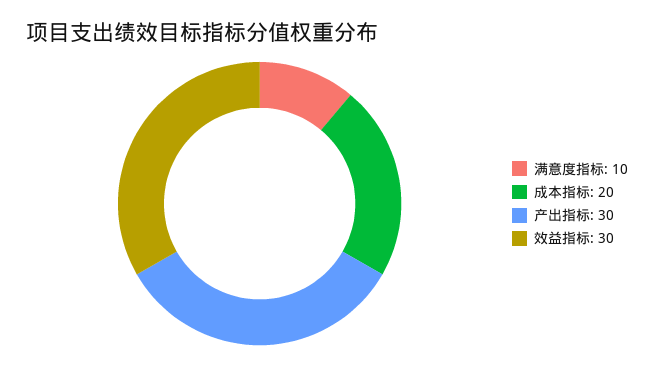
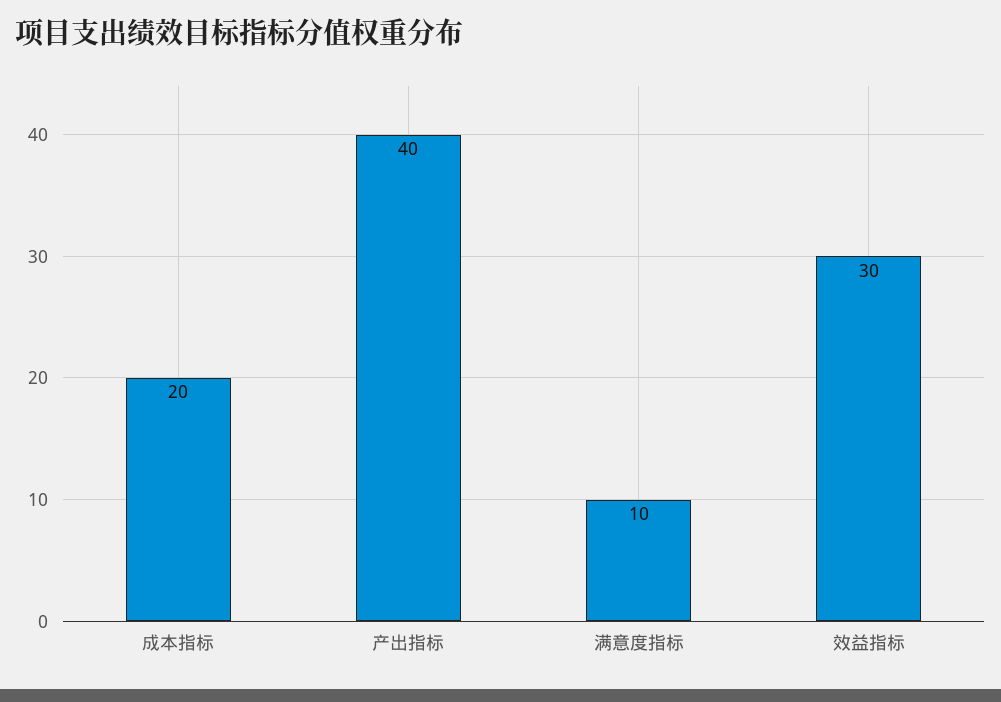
  {
    "满意度指标": 10,
    "成本指标": 20,
-   "产出指标": 30,
+   "产出指标": 40,
    "效益指标": 30
  }

